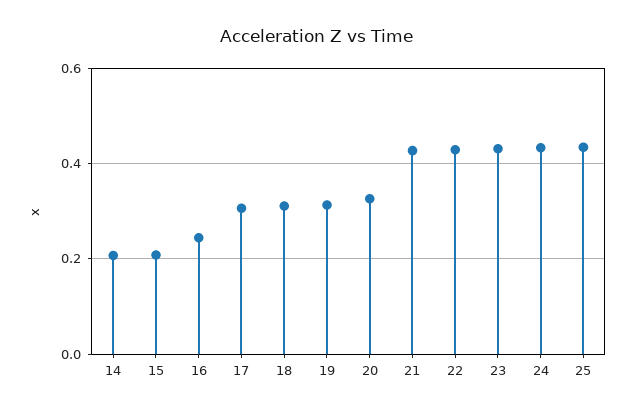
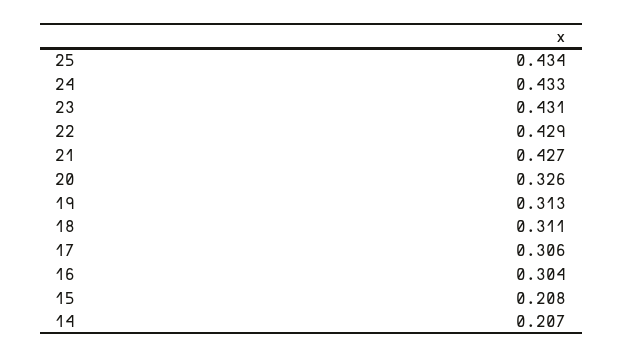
  {
    "14": 0.207,
    "15": 0.208,
-   "16": 0.24,
+   "16": 0.304,
    "17": 0.306,
    "18": 0.311,
    "19": 0.313,
    "20": 0.326,
    "21": 0.427,
    "22": 0.429,
    "23": 0.431,
    "24": 0.433,
    "25": 0.434
  }

